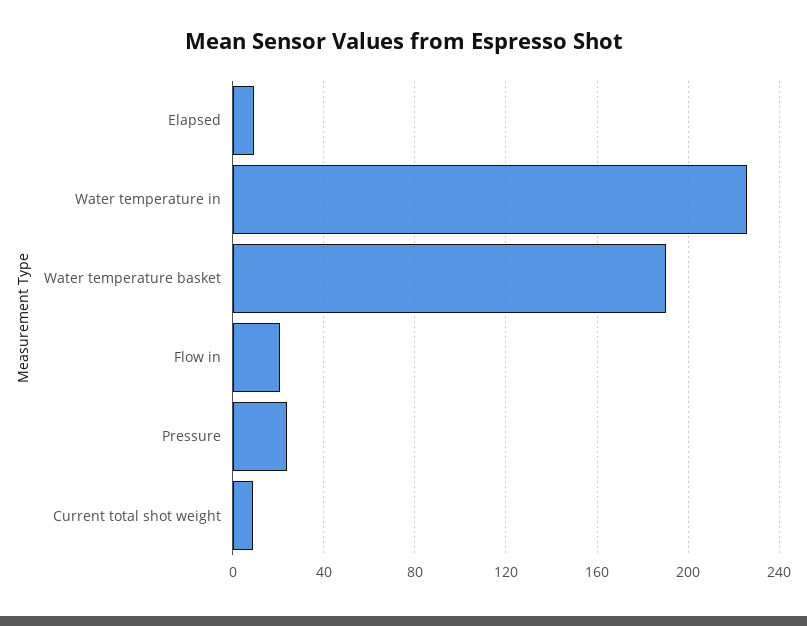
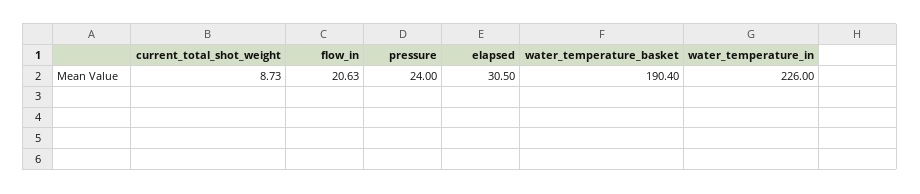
  {
-   "Elapsed": 10,
+   "Elapsed": 30.5,
    "Water temperature in": 226,
    "Water temperature basket": 190.4,
    "Flow in": 20.63,
    "Pressure": 24,
    "Current total shot weight": 8.73
  }

